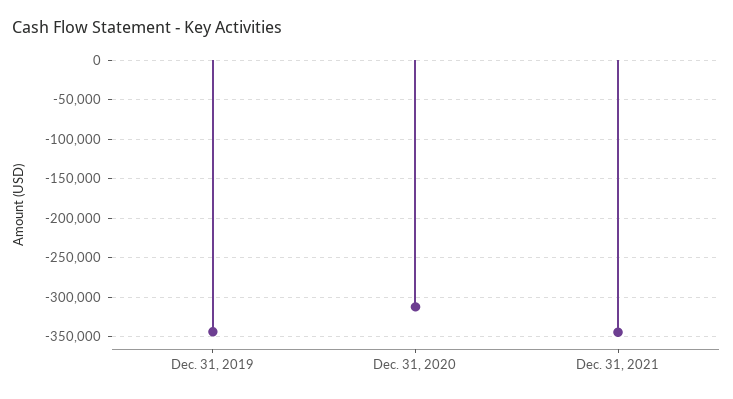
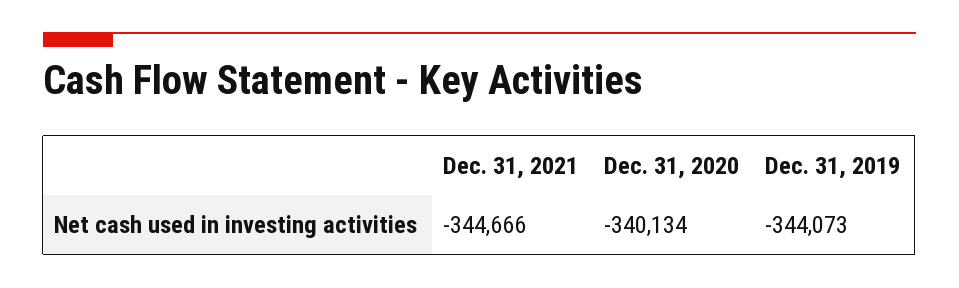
  {
    "Dec. 31, 2019": -344073,
-   "Dec. 31, 2020": -310000,
+   "Dec. 31, 2020": -340134,
    "Dec. 31, 2021": -344666
  }

